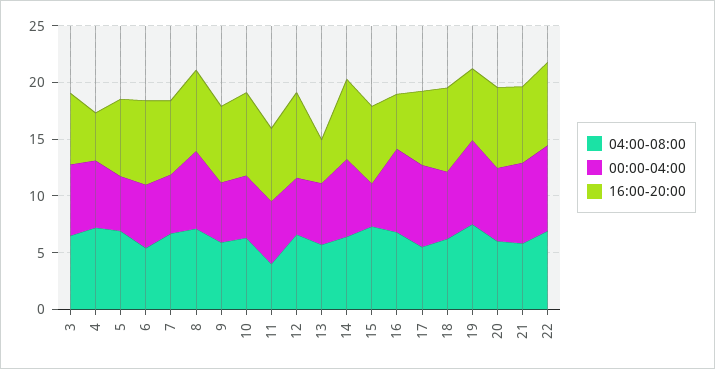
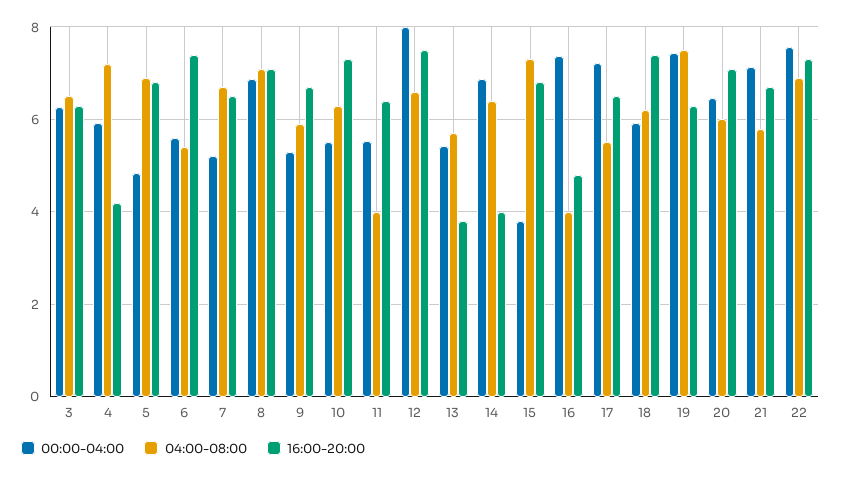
  {
    "04:00-08:00": {
      "3": 6.6,
      "4": 7.2,
      "5": 7,
      "6": 5.4,
      "7": 6.8,
      "8": 7.2,
      "9": 6,
      "10": 6.4,
      "11": 4,
      "12": 6.6,
      "13": 5.8,
      "14": 6.4,
      "15": 7.4,
-     "16": 7,
+     "16": 4,
      "17": 5.6,
      "18": 6.2,
      "19": 7.6,
      "20": 6,
      "21": 5.8,
      "22": 7
    },
    "00:00-04:00": {
      "3": 6.2,
      "4": 6,
      "5": 4.8,
      "6": 5.6,
      "7": 5.2,
      "8": 6.8,
      "9": 5.4,
      "10": 5.6,
      "11": 5.6,
-     "12": 5,
+     "12": 8,
      "13": 5.4,
      "14": 6.8,
      "15": 3.8,
      "16": 7.4,
      "17": 7.2,
      "18": 6,
      "19": 7.4,
      "20": 6.4,
      "21": 7.2,
      "22": 7.6
    },
    "16:00-20:00": {
      "3": 6.4,
      "4": 4.2,
      "5": 6.8,
      "6": 7.4,
      "7": 6.6,
      "8": 7.2,
      "9": 6.8,
      "10": 7.4,
      "11": 6.4,
      "12": 7.6,
      "13": 3.8,
-     "14": 7,
+     "14": 4,
      "15": 6.8,
      "16": 4.8,
      "17": 6.6,
      "18": 7.4,
      "19": 6.4,
      "20": 7.2,
      "21": 6.8,
      "22": 7.4
    }
  }

